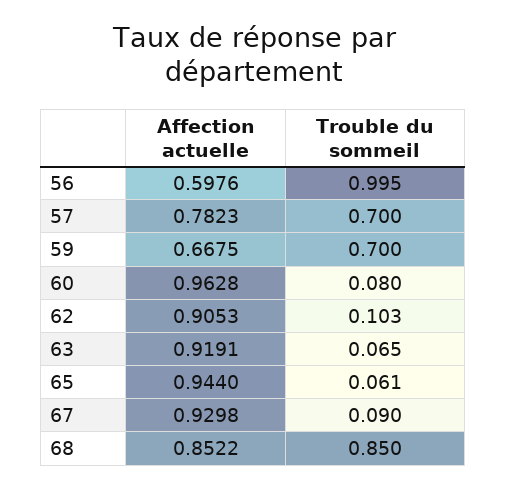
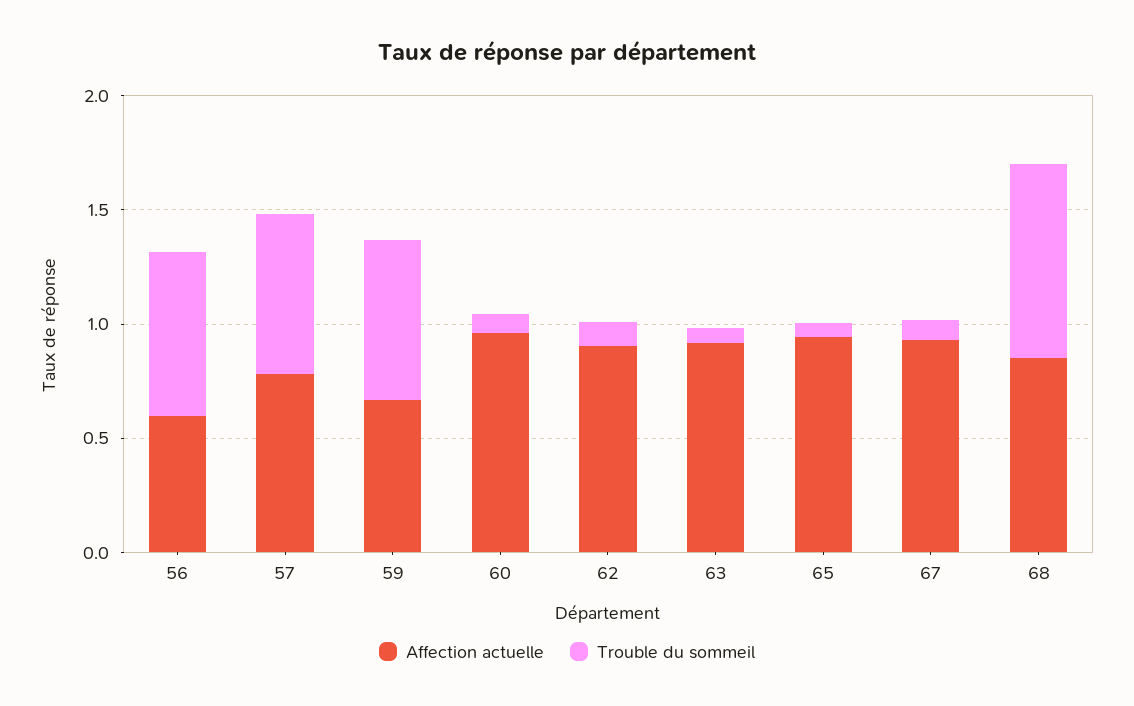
  {
    "Affection actuelle": {
      "56": 0.5976,
      "57": 0.7823,
      "59": 0.6675,
      "60": 0.9628,
      "62": 0.9053,
      "63": 0.9191,
      "65": 0.944,
      "67": 0.9298,
      "68": 0.8522
    },
    "Trouble du sommeil": {
-     "56": 0.995,
+     "56": 0.7,
      "57": 0.7,
      "59": 0.7,
      "60": 0.08,
      "62": 0.103,
      "63": 0.065,
      "65": 0.061,
      "67": 0.09,
      "68": 0.85
    }
  }

